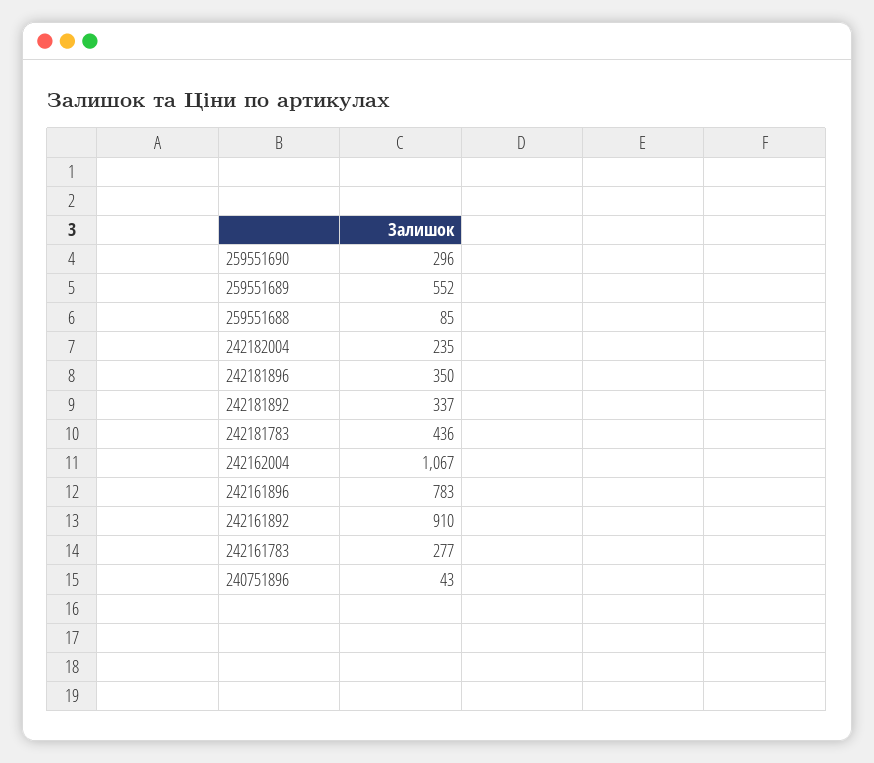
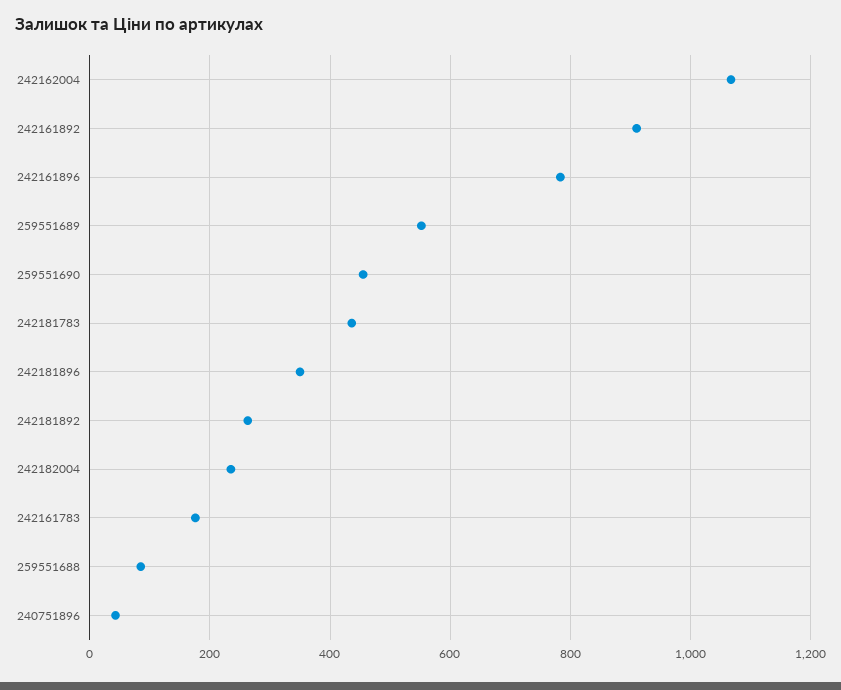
  {
-   "259551690": 296,
+   "259551690": 460,
    "259551689": 552,
    "259551688": 85,
    "242182004": 235,
    "242181896": 350,
-   "242181892": 337,
+   "242181892": 260,
    "242181783": 436,
    "242162004": 1067,
    "242161896": 783,
    "242161892": 910,
-   "242161783": 277,
+   "242161783": 180,
    "240751896": 43
  }

